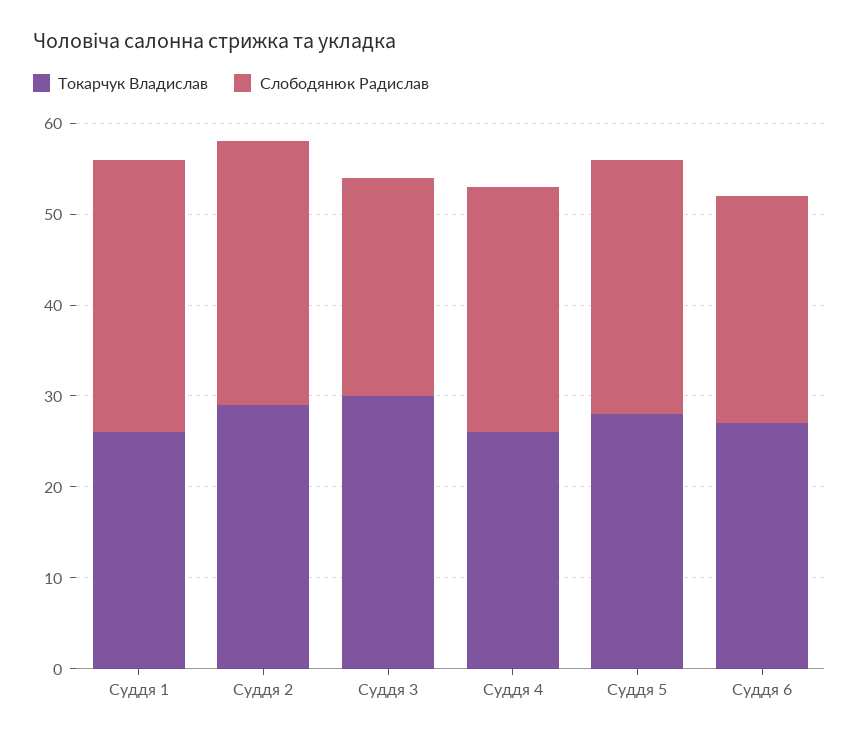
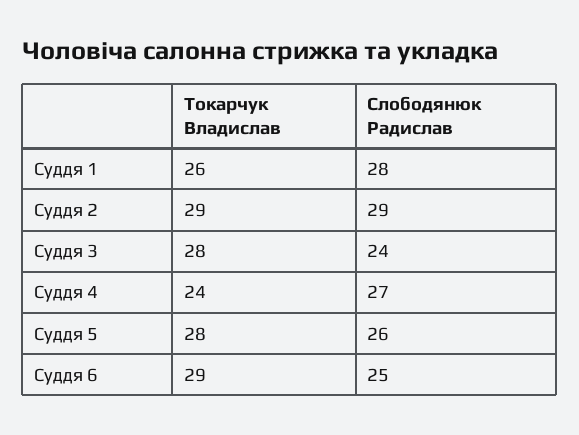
  {
    "Токарчук Владислав": {
      "Суддя 1": 26,
      "Суддя 2": 29,
-     "Суддя 3": 30,
+     "Суддя 3": 28,
-     "Суддя 4": 26,
+     "Суддя 4": 24,
      "Суддя 5": 28,
-     "Суддя 6": 27
+     "Суддя 6": 29
    },
    "Слободянюк Радислав": {
-     "Суддя 1": 30,
+     "Суддя 1": 28,
      "Суддя 2": 29,
      "Суддя 3": 24,
      "Суддя 4": 27,
-     "Суддя 5": 28,
+     "Суддя 5": 26,
      "Суддя 6": 25
    }
  }

